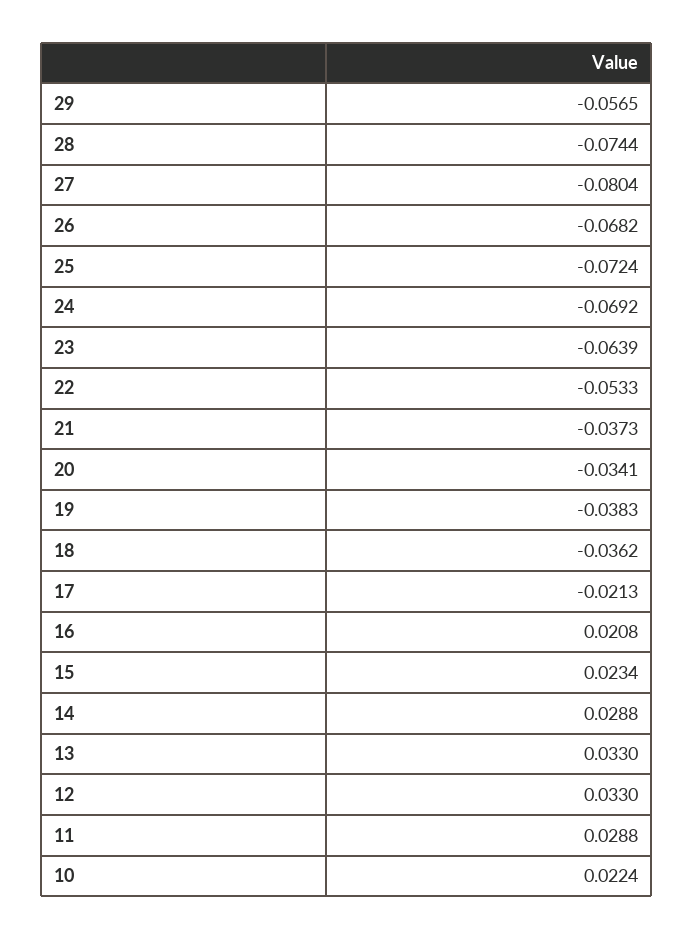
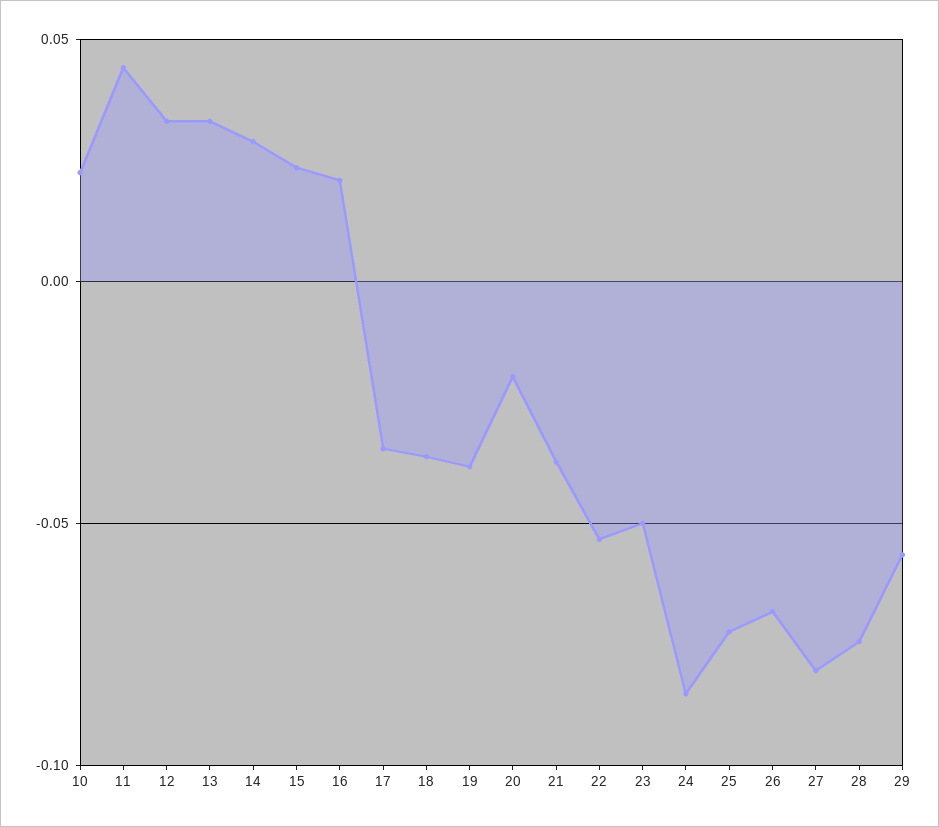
  {
    "29": -0.0565,
    "28": -0.0744,
    "27": -0.0804,
    "26": -0.0682,
    "25": -0.0724,
-   "24": -0.0692,
+   "24": -0.085,
-   "23": -0.0639,
+   "23": -0.05,
    "22": -0.0533,
    "21": -0.0373,
-   "20": -0.0341,
+   "20": -0.02,
    "19": -0.0383,
    "18": -0.0362,
-   "17": -0.0213,
+   "17": -0.035,
    "16": 0.0208,
    "15": 0.0234,
    "14": 0.0288,
    "13": 0.033,
    "12": 0.033,
-   "11": 0.0288,
+   "11": 0.045,
    "10": 0.0224
  }

